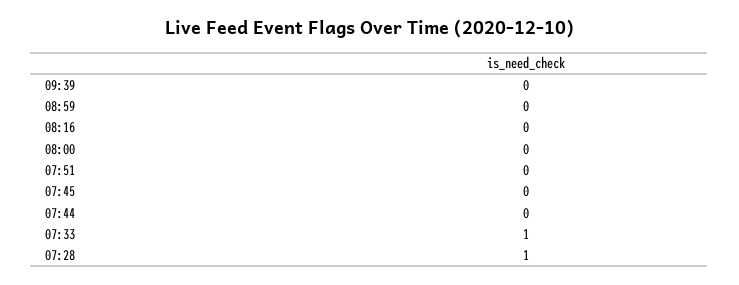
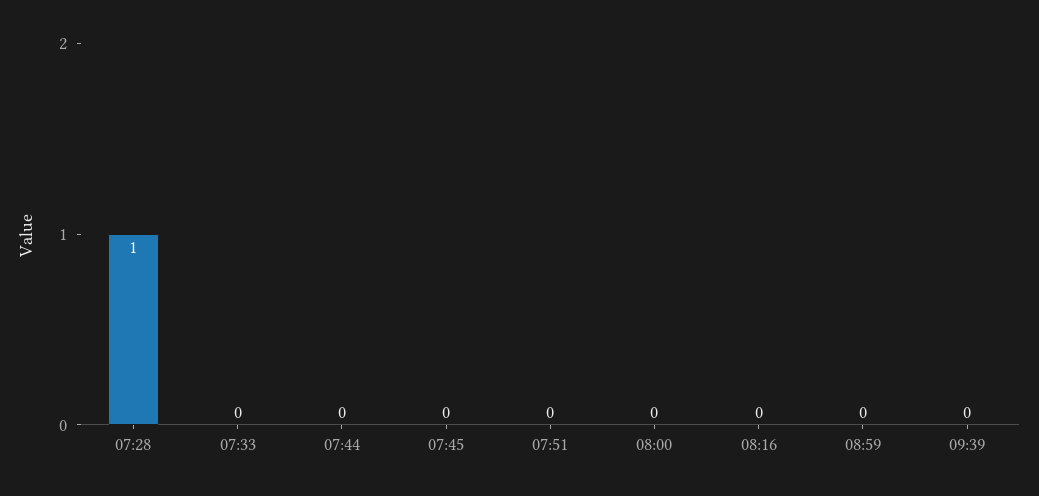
  {
    "09:39": 0,
    "08:59": 0,
    "08:16": 0,
    "08:00": 0,
    "07:51": 0,
    "07:45": 0,
    "07:44": 0,
-   "07:33": 1,
+   "07:33": 0,
    "07:28": 1
  }

